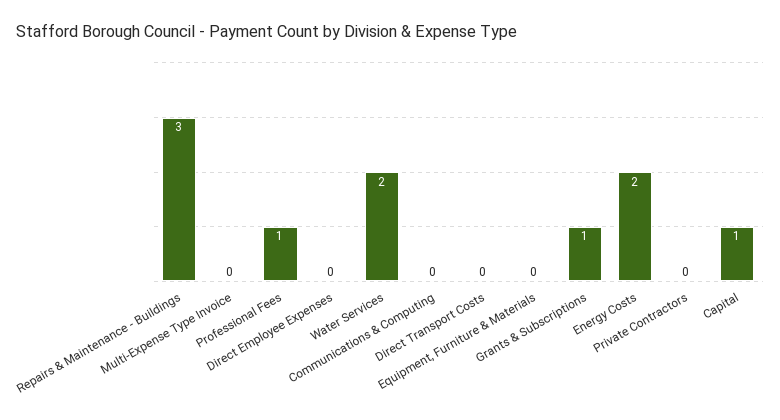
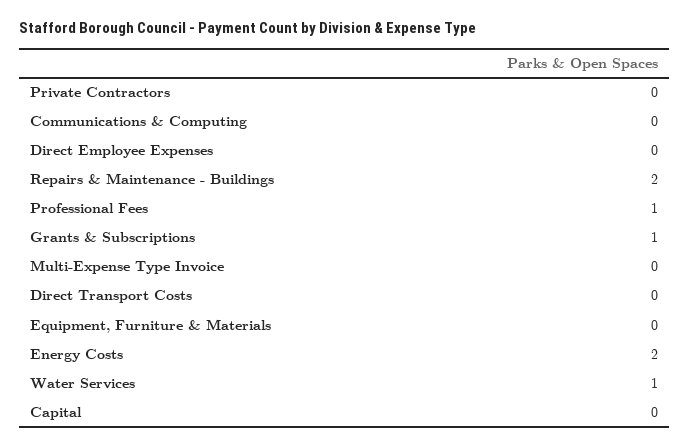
  {
-   "Repairs & Maintenance - Buildings": 3,
+   "Repairs & Maintenance - Buildings": 2,
    "Multi-Expense Type Invoice": 0,
    "Professional Fees": 1,
    "Direct Employee Expenses": 0,
-   "Water Services": 2,
+   "Water Services": 1,
    "Communications & Computing": 0,
    "Direct Transport Costs": 0,
    "Equipment, Furniture & Materials": 0,
    "Grants & Subscriptions": 1,
    "Energy Costs": 2,
    "Private Contractors": 0,
-   "Capital": 1
+   "Capital": 0
  }

